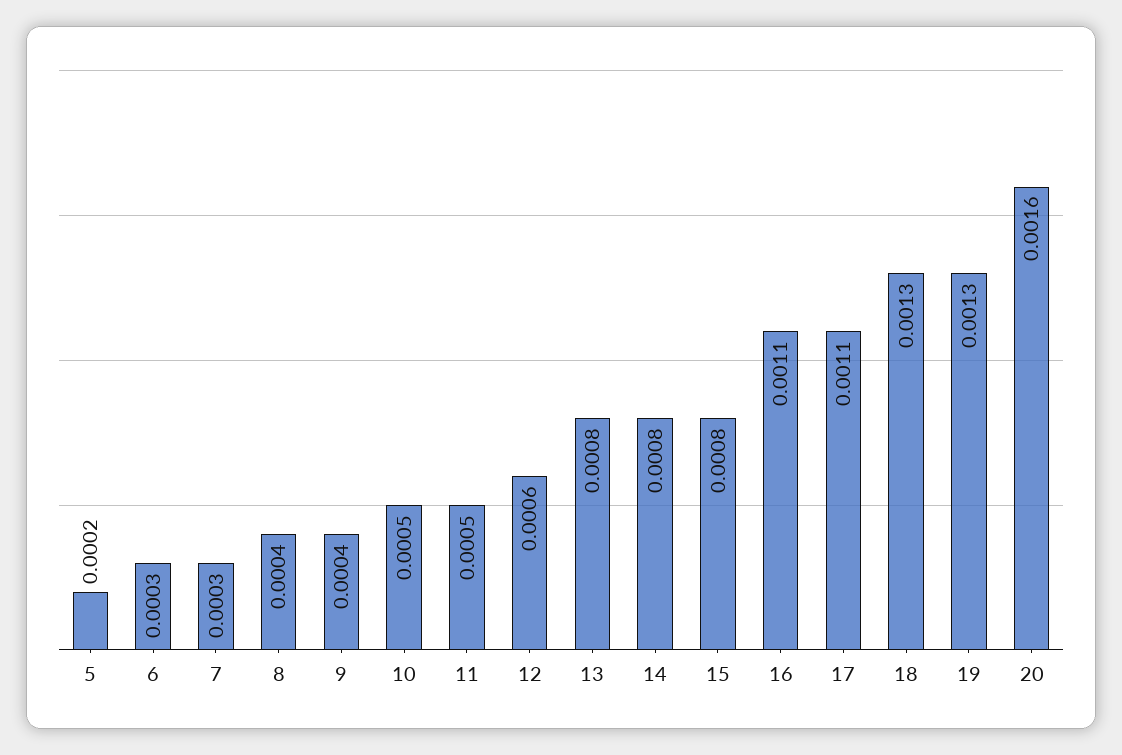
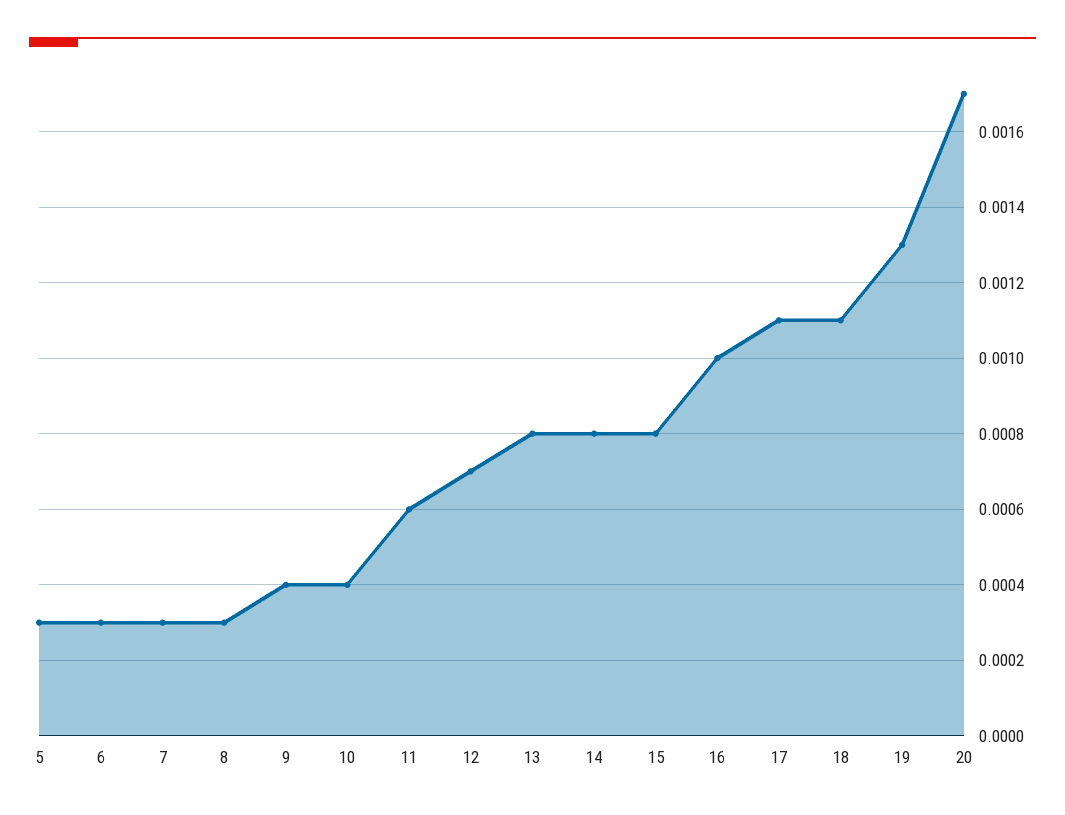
  {
-   "5": 0.0002,
+   "5": 0.0003,
    "6": 0.0003,
    "7": 0.0003,
-   "8": 0.0004,
+   "8": 0.0003,
    "9": 0.0004,
-   "10": 0.0005,
+   "10": 0.0004,
-   "11": 0.0005,
+   "11": 0.0006,
-   "12": 0.0006,
+   "12": 0.0007,
    "13": 0.0008,
    "14": 0.0008,
    "15": 0.0008,
-   "16": 0.0011,
+   "16": 0.001,
    "17": 0.0011,
-   "18": 0.0013,
+   "18": 0.0011,
    "19": 0.0013,
-   "20": 0.0016
+   "20": 0.0017
  }

